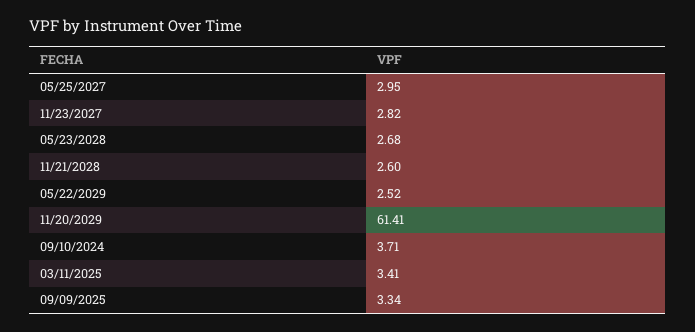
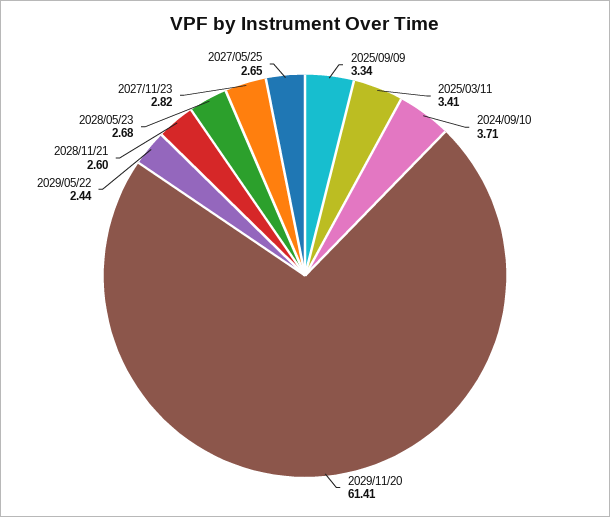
  {
-   "05/25/2027": 2.95,
+   "05/25/2027": 2.65,
    "11/23/2027": 2.82,
    "05/23/2028": 2.68,
    "11/21/2028": 2.6,
-   "05/22/2029": 2.52,
+   "05/22/2029": 2.44,
    "11/20/2029": 61.41,
    "09/10/2024": 3.71,
    "03/11/2025": 3.41,
    "09/09/2025": 3.34
  }

